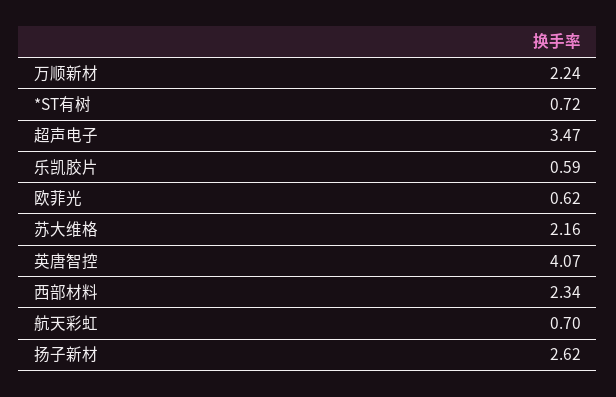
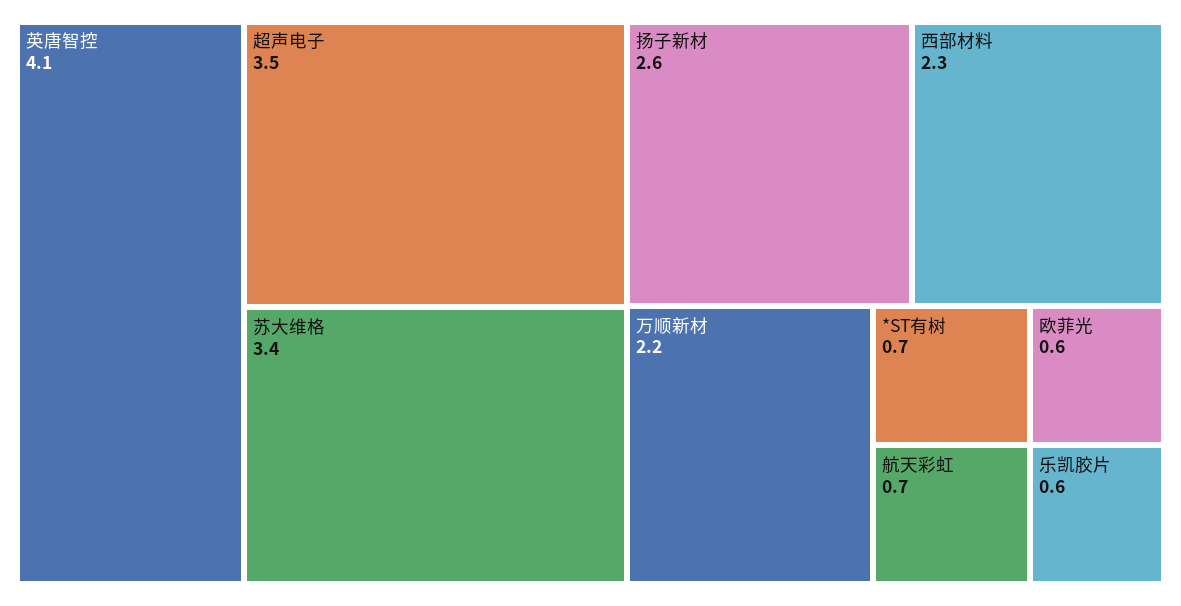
  {
    "万顺新材": 2.24,
    "*ST有树": 0.72,
    "超声电子": 3.47,
    "乐凯胶片": 0.59,
    "欧菲光": 0.62,
-   "苏大维格": 2.16,
+   "苏大维格": 3.4,
    "英唐智控": 4.07,
    "西部材料": 2.34,
    "航天彩虹": 0.7,
    "扬子新材": 2.62
  }

